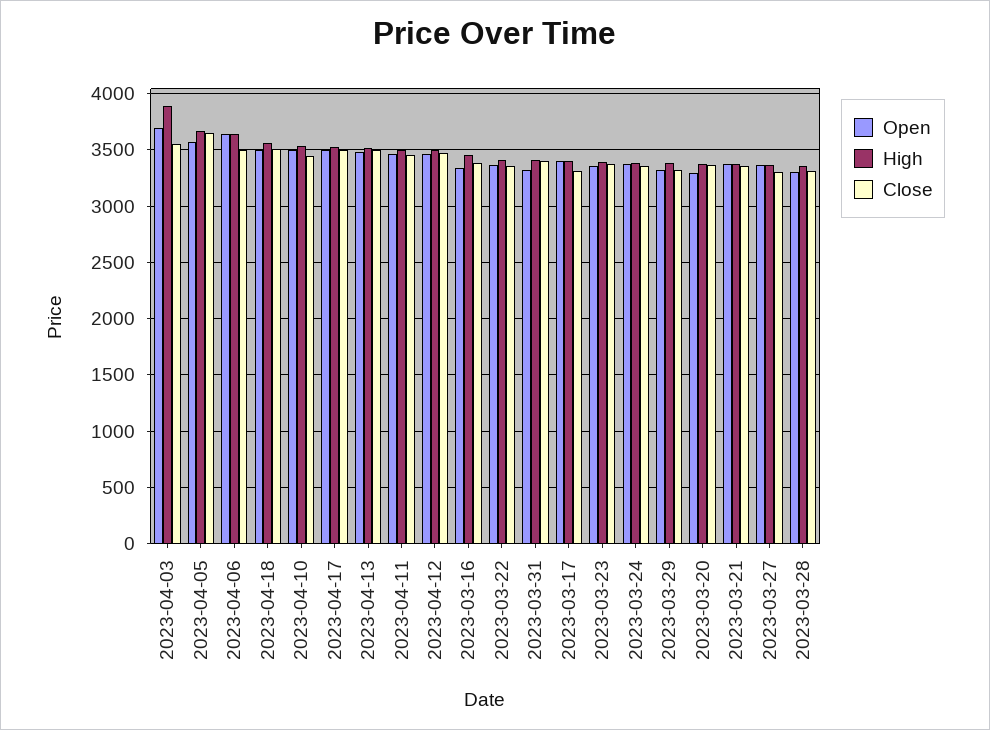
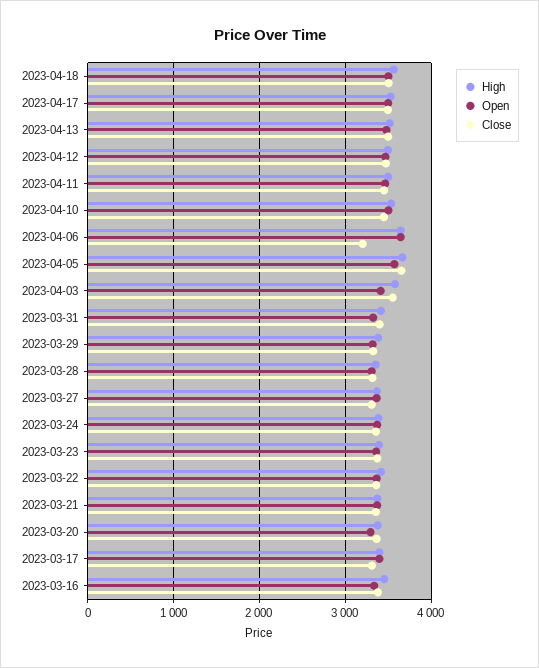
  {
    "Open": {
-     "2023-04-03": 3700,
+     "2023-04-03": 3400,
      "2023-04-05": 3600,
      "2023-04-06": 3600,
      "2023-04-18": 3500,
      "2023-04-10": 3500,
      "2023-04-17": 3500,
      "2023-04-13": 3500,
      "2023-04-11": 3500,
      "2023-04-12": 3500,
      "2023-03-16": 3300,
      "2023-03-22": 3400,
      "2023-03-31": 3300,
      "2023-03-17": 3400,
      "2023-03-23": 3400,
      "2023-03-24": 3400,
      "2023-03-29": 3300,
      "2023-03-20": 3300,
      "2023-03-21": 3400,
      "2023-03-27": 3400,
      "2023-03-28": 3300
    },
    "High": {
-     "2023-04-03": 3900,
+     "2023-04-03": 3600,
      "2023-04-05": 3700,
      "2023-04-06": 3600,
      "2023-04-18": 3600,
      "2023-04-10": 3500,
      "2023-04-17": 3500,
      "2023-04-13": 3500,
      "2023-04-11": 3500,
      "2023-04-12": 3500,
      "2023-03-16": 3500,
      "2023-03-22": 3400,
      "2023-03-31": 3400,
      "2023-03-17": 3400,
      "2023-03-23": 3400,
      "2023-03-24": 3400,
      "2023-03-29": 3400,
      "2023-03-20": 3400,
      "2023-03-21": 3400,
      "2023-03-27": 3400,
      "2023-03-28": 3400
    },
    "Close": {
      "2023-04-03": 3600,
      "2023-04-05": 3700,
-     "2023-04-06": 3500,
+     "2023-04-06": 3200,
      "2023-04-18": 3500,
      "2023-04-10": 3500,
      "2023-04-17": 3500,
      "2023-04-13": 3500,
      "2023-04-11": 3500,
      "2023-04-12": 3500,
      "2023-03-16": 3400,
      "2023-03-22": 3400,
      "2023-03-31": 3400,
      "2023-03-17": 3300,
      "2023-03-23": 3400,
      "2023-03-24": 3400,
      "2023-03-29": 3300,
      "2023-03-20": 3400,
      "2023-03-21": 3400,
      "2023-03-27": 3300,
      "2023-03-28": 3300
    }
  }

